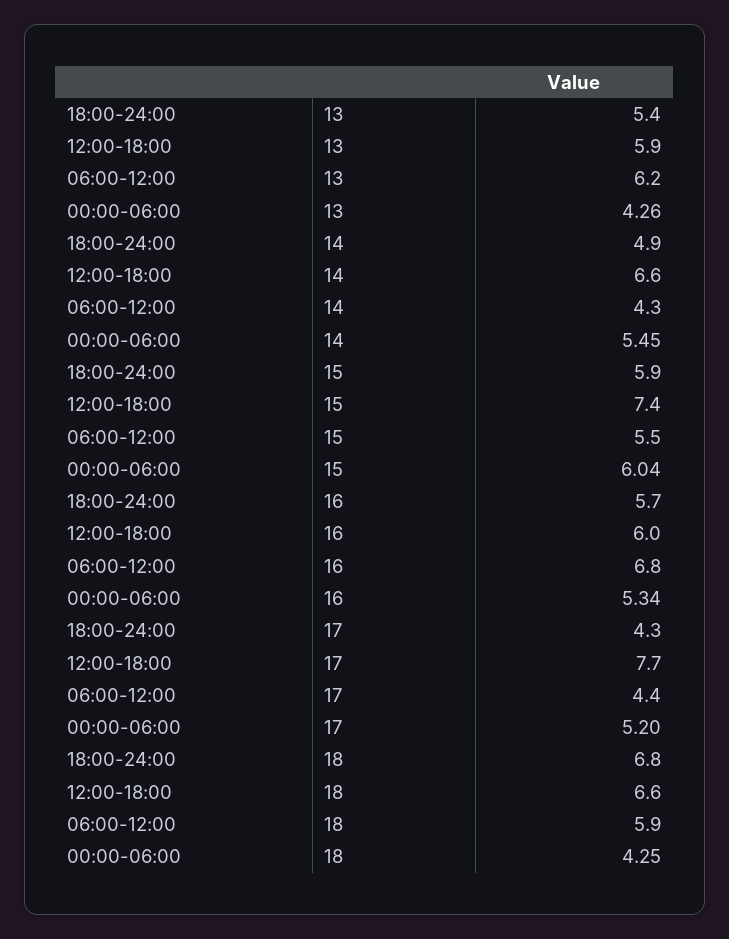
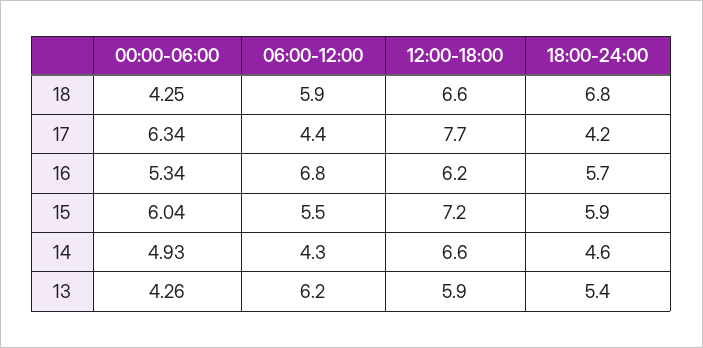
  {
    "18:00-24:00": {
      "13": 5.4,
-     "14": 4.9,
+     "14": 4.6,
      "15": 5.9,
      "16": 5.7,
-     "17": 4.3,
+     "17": 4.2,
      "18": 6.8
    },
    "12:00-18:00": {
      "13": 5.9,
      "14": 6.6,
-     "15": 7.4,
+     "15": 7.2,
-     "16": 6,
+     "16": 6.2,
      "17": 7.7,
      "18": 6.6
    },
    "06:00-12:00": {
      "13": 6.2,
      "14": 4.3,
      "15": 5.5,
      "16": 6.8,
      "17": 4.4,
      "18": 5.9
    },
    "00:00-06:00": {
      "13": 4.26,
-     "14": 5.45,
+     "14": 4.93,
      "15": 6.04,
      "16": 5.34,
-     "17": 5.2,
+     "17": 6.34,
      "18": 4.25
    }
  }

